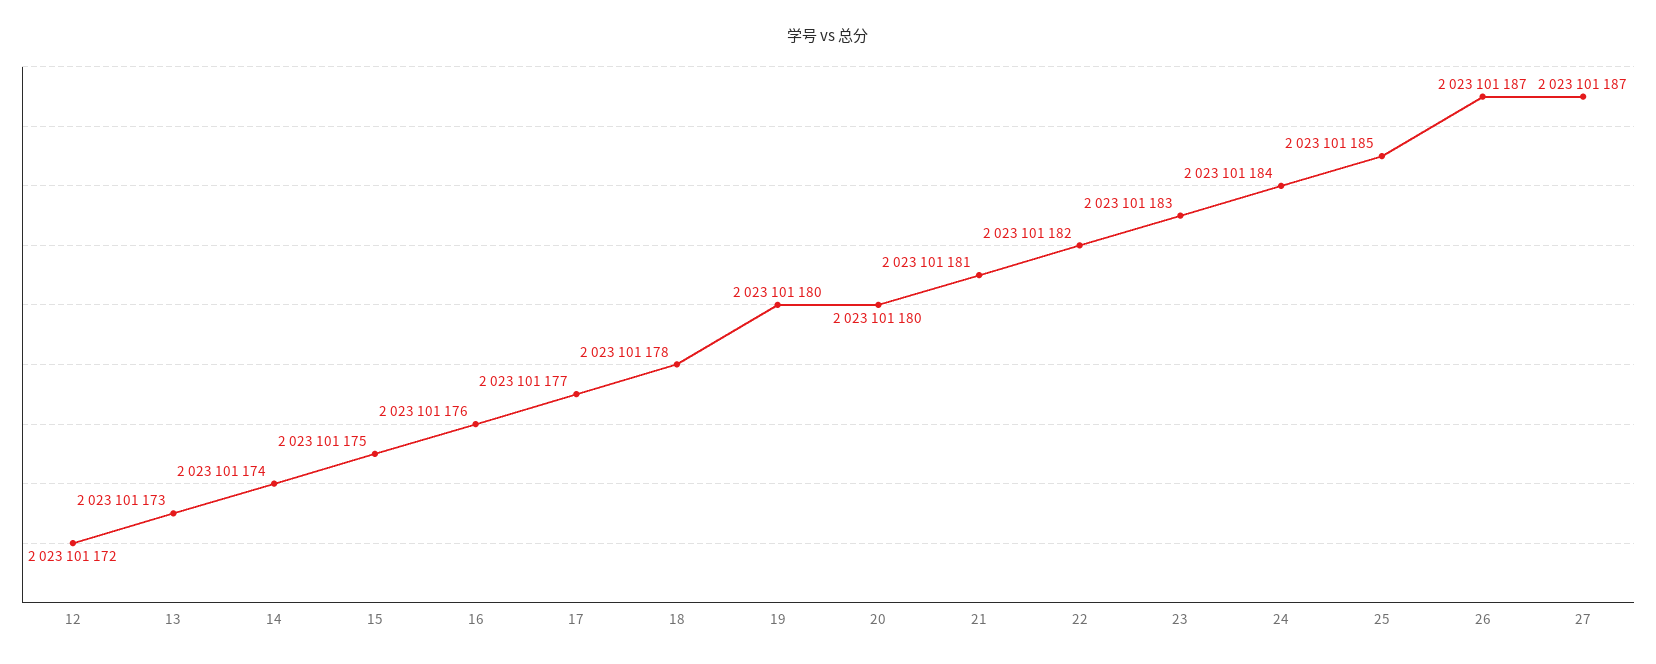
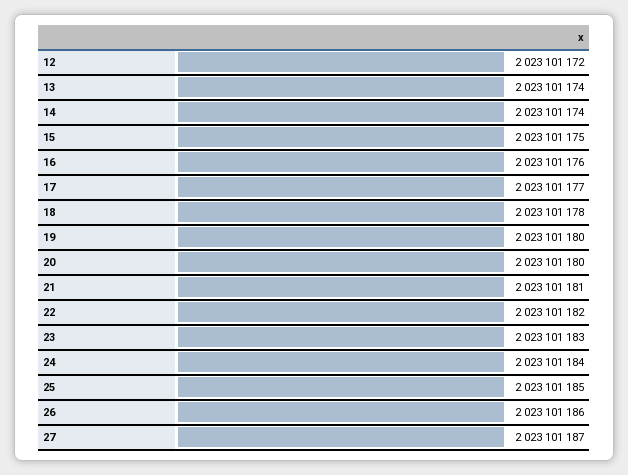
  {
    "12": 2023101172,
-   "13": 2023101173,
+   "13": 2023101174,
    "14": 2023101174,
    "15": 2023101175,
    "16": 2023101176,
    "17": 2023101177,
    "18": 2023101178,
    "19": 2023101180,
    "20": 2023101180,
    "21": 2023101181,
    "22": 2023101182,
    "23": 2023101183,
    "24": 2023101184,
    "25": 2023101185,
-   "26": 2023101187,
+   "26": 2023101186,
    "27": 2023101187
  }

